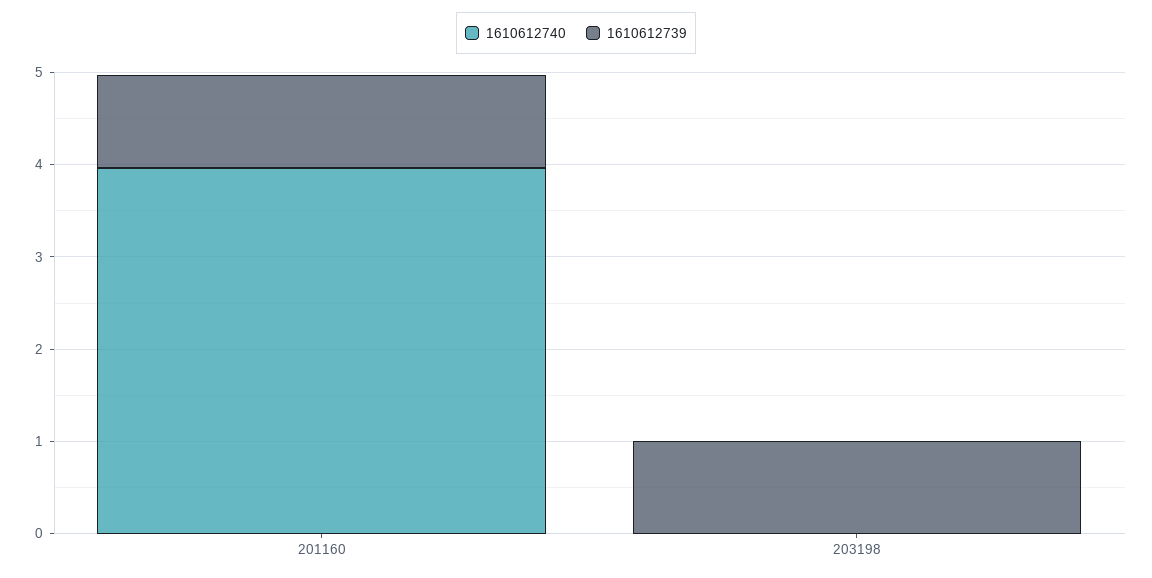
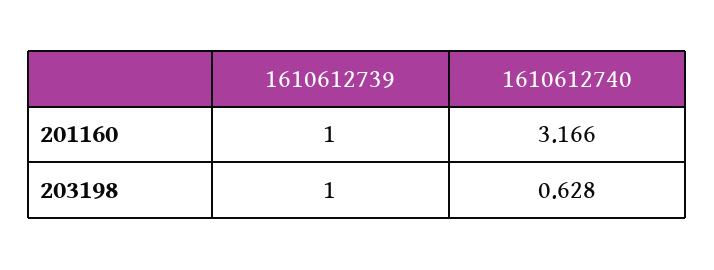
  {
    "1610612740": {
-     "201160": 4,
+     "201160": 3.166,
-     "203198": 0
+     "203198": 0.628
    },
    "1610612739": {
      "201160": 1,
      "203198": 1
    }
  }

